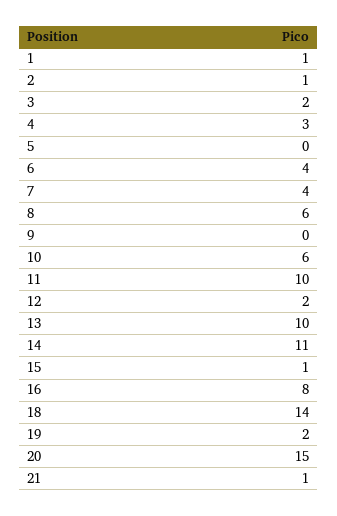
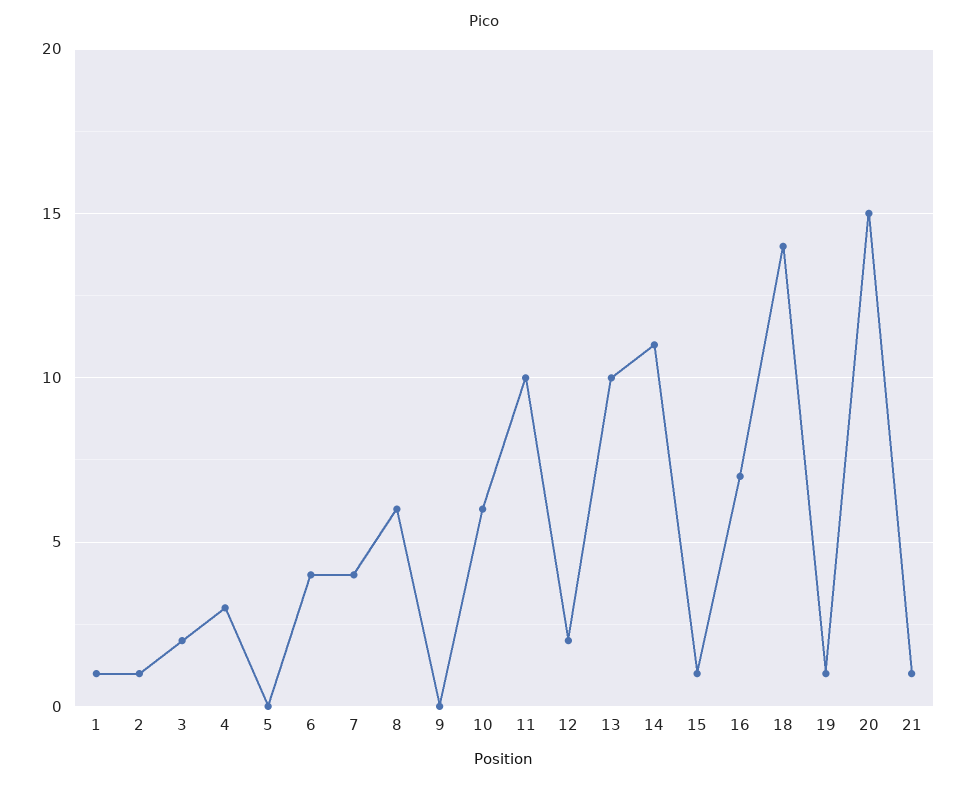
  {
    "1": 1,
    "2": 1,
    "3": 2,
    "4": 3,
    "5": 0,
    "6": 4,
    "7": 4,
    "8": 6,
    "9": 0,
    "10": 6,
    "11": 10,
    "12": 2,
    "13": 10,
    "14": 11,
    "15": 1,
-   "16": 8,
+   "16": 7,
    "18": 14,
-   "19": 2,
+   "19": 1,
    "20": 15,
    "21": 1
  }

